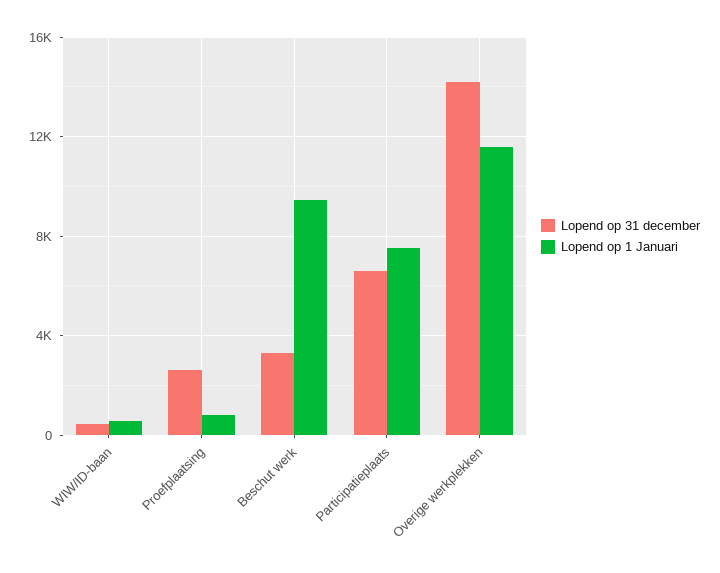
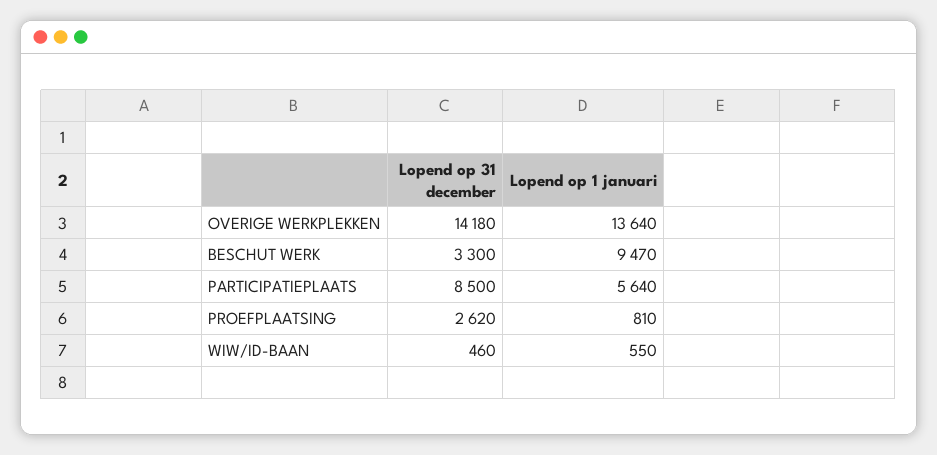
  {
    "Lopend op 31 december": {
      "WIW/ID-baan": 460,
      "Proefplaatsing": 2620,
      "Beschut werk": 3300,
-     "Participatieplaats": 6500,
+     "Participatieplaats": 8500,
      "Overige werkplekken": 14180
    },
    "Lopend op 1 Januari": {
      "WIW/ID-baan": 550,
      "Proefplaatsing": 810,
      "Beschut werk": 9470,
-     "Participatieplaats": 7500,
+     "Participatieplaats": 5640,
-     "Overige werkplekken": 11500
+     "Overige werkplekken": 13640
    }
  }

